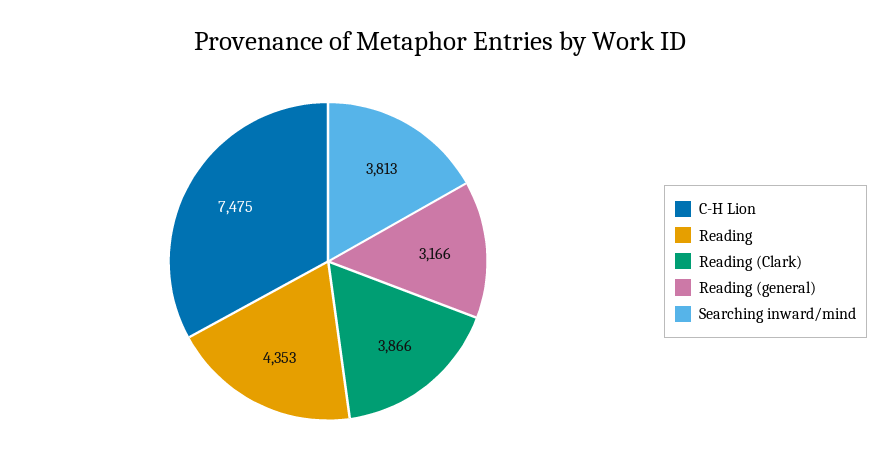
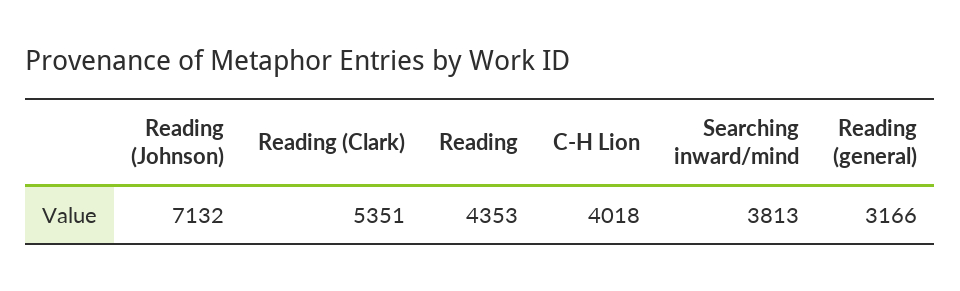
  {
-   "C-H Lion": 7475,
+   "C-H Lion": 4018,
    "Reading": 4353,
-   "Reading (Clark)": 3866,
+   "Reading (Clark)": 5351,
    "Reading (general)": 3166,
-   "Searching inward/mind": 3813
+   "Searching inward/mind": 3813,
+   "Reading (Johnson)": 7132
  }

